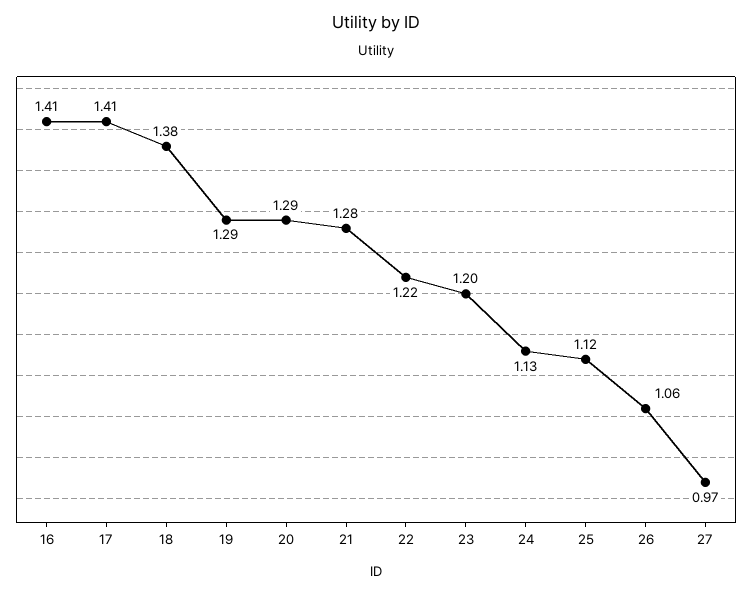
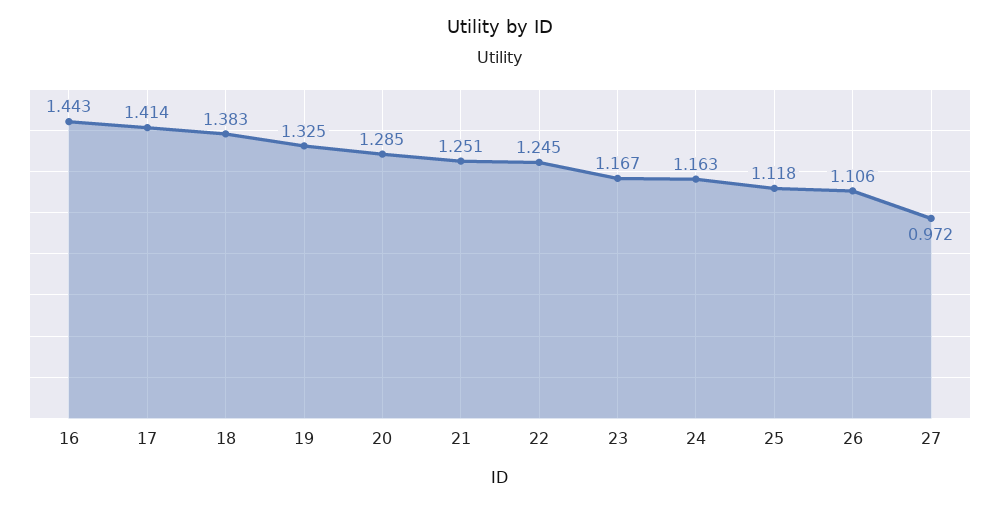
  {
-   "16": 1.41,
+   "16": 1.443,
    "17": 1.414,
    "18": 1.383,
-   "19": 1.29,
+   "19": 1.325,
    "20": 1.285,
-   "21": 1.28,
+   "21": 1.251,
-   "22": 1.22,
+   "22": 1.245,
-   "23": 1.2,
+   "23": 1.167,
-   "24": 1.13,
+   "24": 1.163,
    "25": 1.118,
-   "26": 1.06,
+   "26": 1.106,
    "27": 0.972
  }

